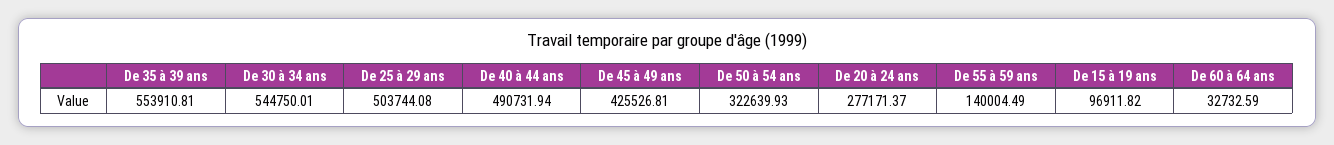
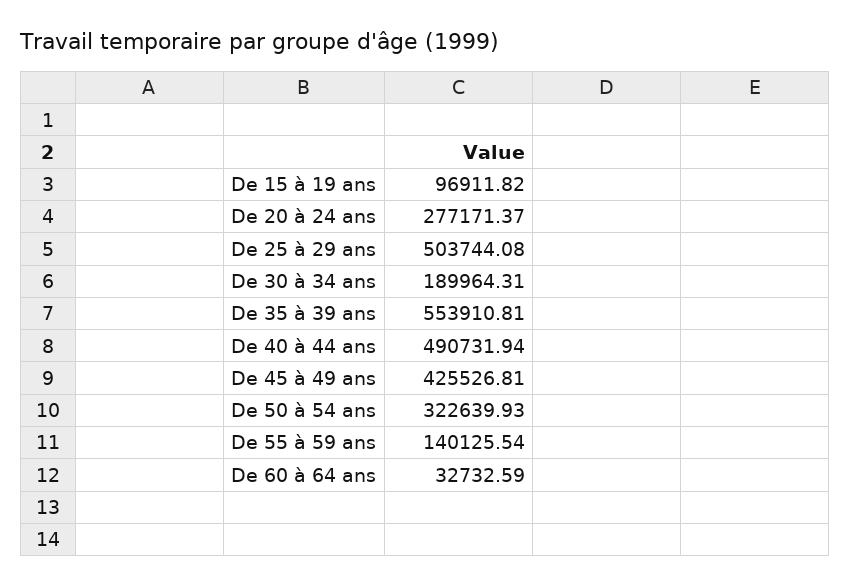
  {
    "De 35 à 39 ans": 553910.81,
-   "De 30 à 34 ans": 544750.01,
+   "De 30 à 34 ans": 189964.31,
    "De 25 à 29 ans": 503744.08,
    "De 40 à 44 ans": 490731.94,
    "De 45 à 49 ans": 425526.81,
    "De 50 à 54 ans": 322639.93,
    "De 20 à 24 ans": 277171.37,
-   "De 55 à 59 ans": 140004.49,
+   "De 55 à 59 ans": 140125.54,
    "De 15 à 19 ans": 96911.82,
    "De 60 à 64 ans": 32732.59
  }

